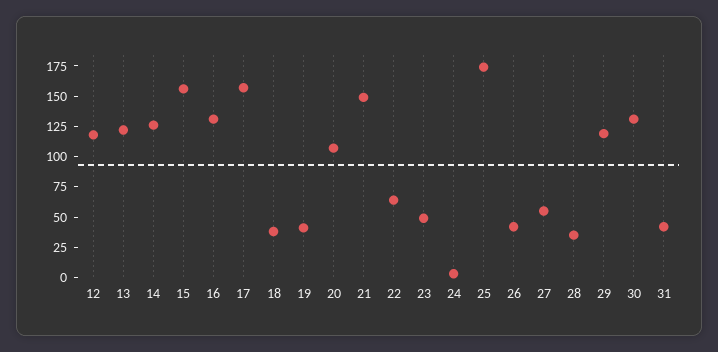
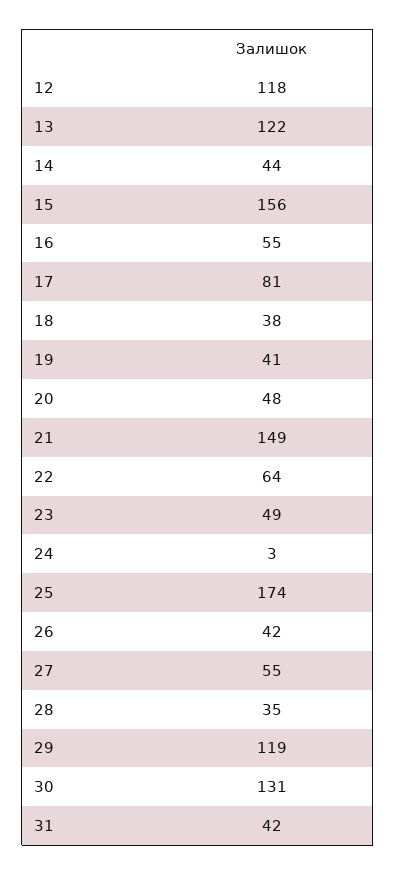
  {
    "12": 118,
    "13": 122,
-   "14": 125,
+   "14": 44,
    "15": 156,
-   "16": 125,
+   "16": 55,
-   "17": 150,
+   "17": 81,
    "18": 38,
    "19": 41,
-   "20": 100,
+   "20": 48,
    "21": 149,
    "22": 64,
    "23": 49,
    "24": 3,
    "25": 174,
    "26": 42,
    "27": 55,
    "28": 35,
    "29": 119,
    "30": 131,
    "31": 42
  }

